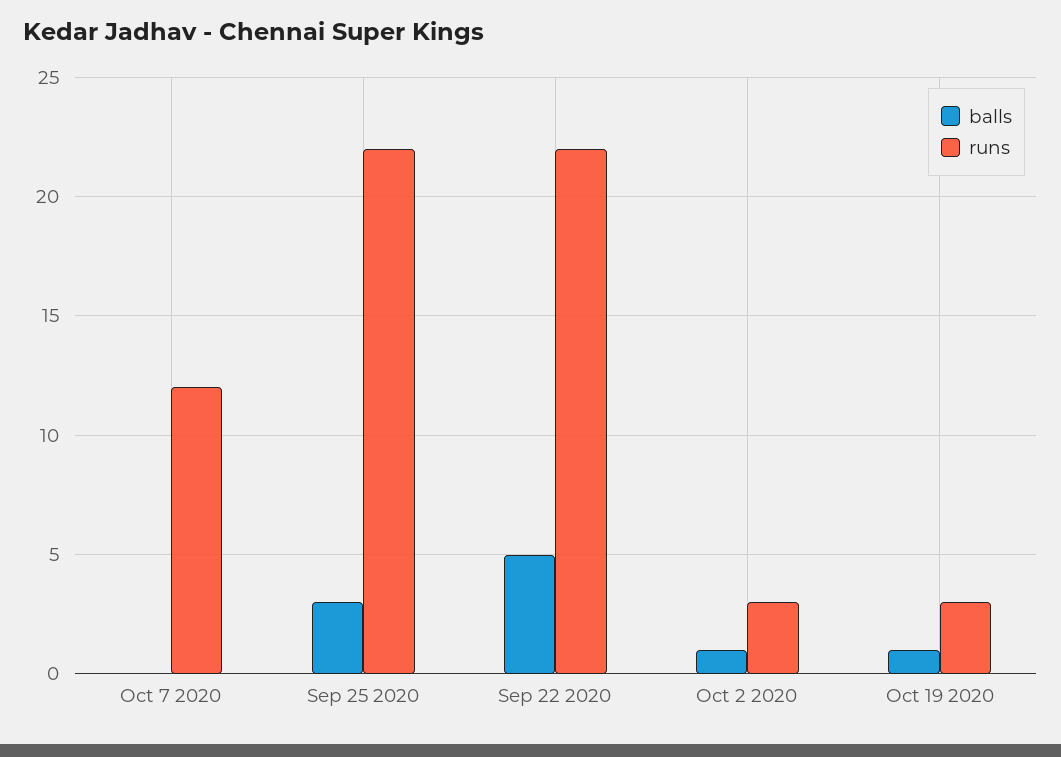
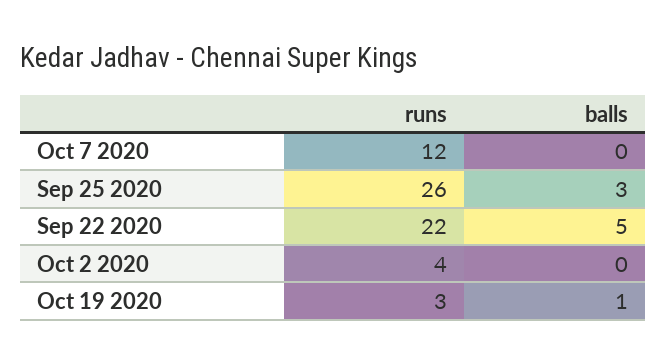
  {
    "balls": {
      "Oct 7 2020": 0,
      "Sep 25 2020": 3,
      "Sep 22 2020": 5,
-     "Oct 2 2020": 1,
+     "Oct 2 2020": 0,
      "Oct 19 2020": 1
    },
    "runs": {
      "Oct 7 2020": 12,
-     "Sep 25 2020": 22,
+     "Sep 25 2020": 26,
      "Sep 22 2020": 22,
-     "Oct 2 2020": 3,
+     "Oct 2 2020": 4,
      "Oct 19 2020": 3
    }
  }

